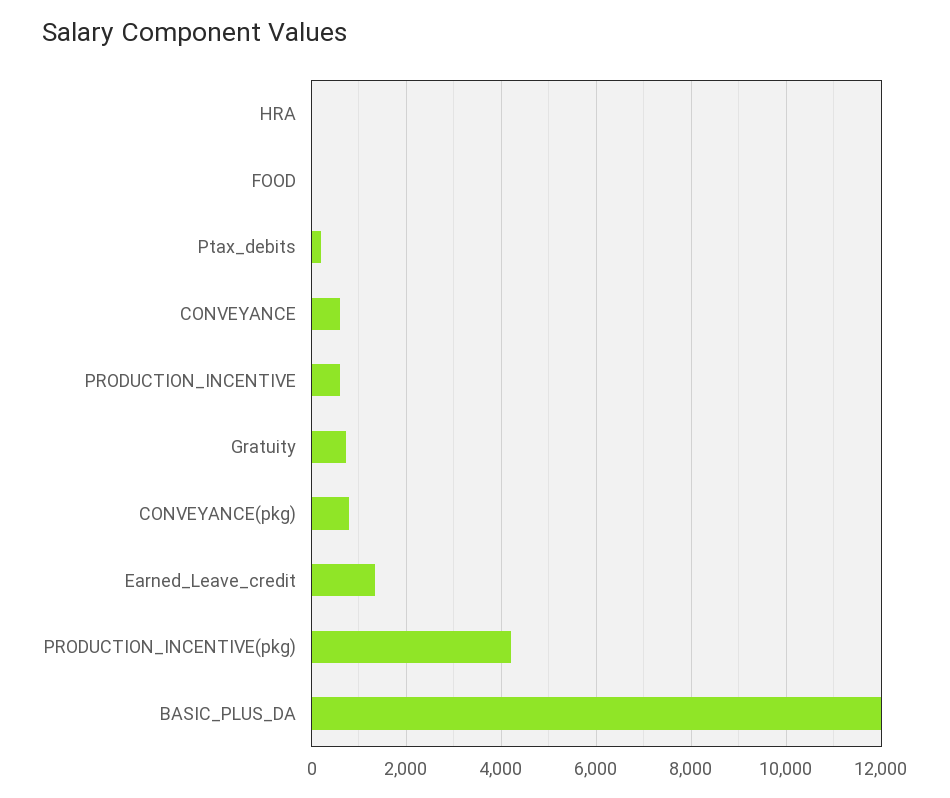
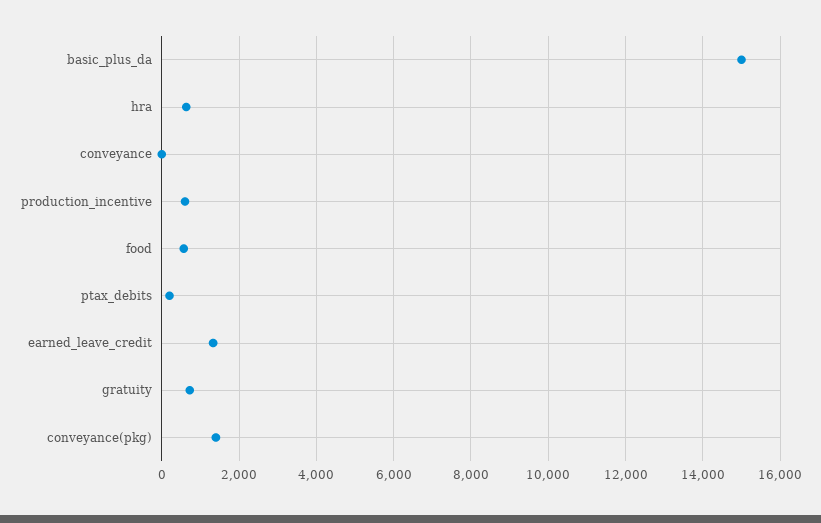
  {
-   "HRA": 0,
+   "HRA": 600,
-   "FOOD": 0,
+   "FOOD": 600,
    "Ptax_debits": 200,
-   "CONVEYANCE": 600,
+   "CONVEYANCE": 0,
    "PRODUCTION_INCENTIVE": 600,
    "Gratuity": 800,
-   "CONVEYANCE(pkg)": 800,
+   "CONVEYANCE(pkg)": 1400,
    "Earned_Leave_credit": 1400,
-   "PRODUCTION_INCENTIVE(pkg)": 4200,
-   "BASIC_PLUS_DA": 12000
+   "BASIC_PLUS_DA": 15000
  }

